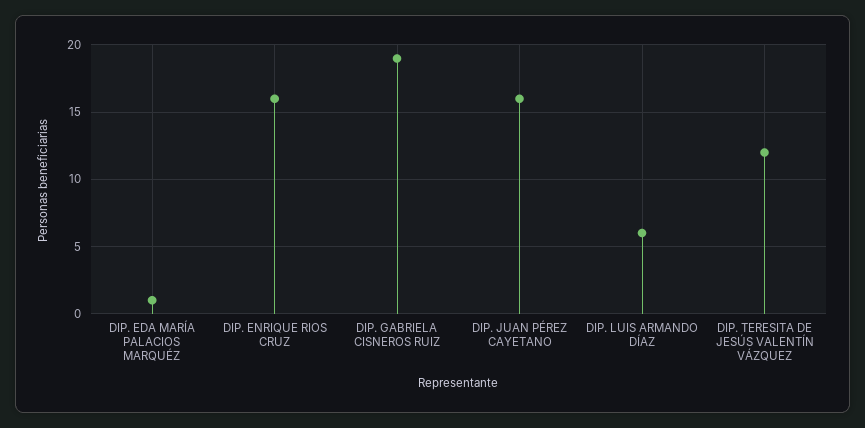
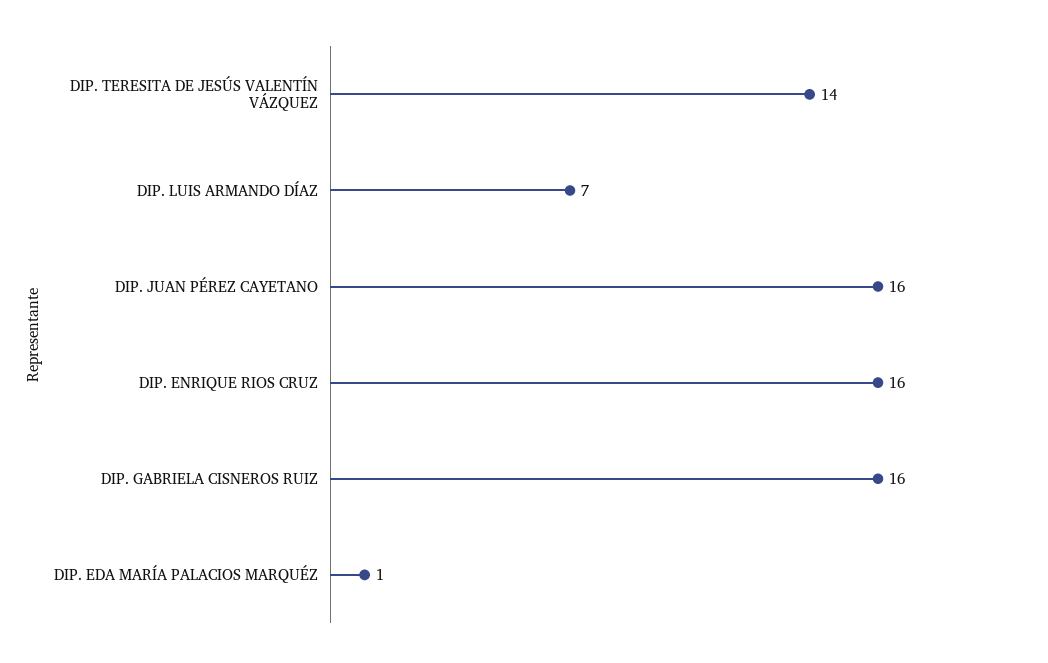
  {
    "DIP. EDA MARÍA PALACIOS MARQUÉZ": 1,
    "DIP. ENRIQUE RIOS CRUZ": 16,
-   "DIP. GABRIELA CISNEROS RUIZ": 19,
+   "DIP. GABRIELA CISNEROS RUIZ": 16,
    "DIP. JUAN PÉREZ CAYETANO": 16,
-   "DIP. LUIS ARMANDO DÍAZ": 6,
+   "DIP. LUIS ARMANDO DÍAZ": 7,
-   "DIP. TERESITA DE JESÚS VALENTÍN VÁZQUEZ": 12
+   "DIP. TERESITA DE JESÚS VALENTÍN VÁZQUEZ": 14
  }

